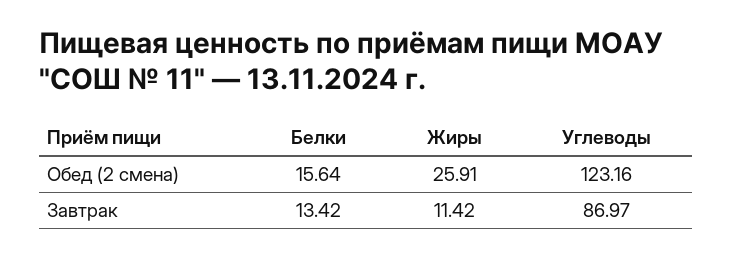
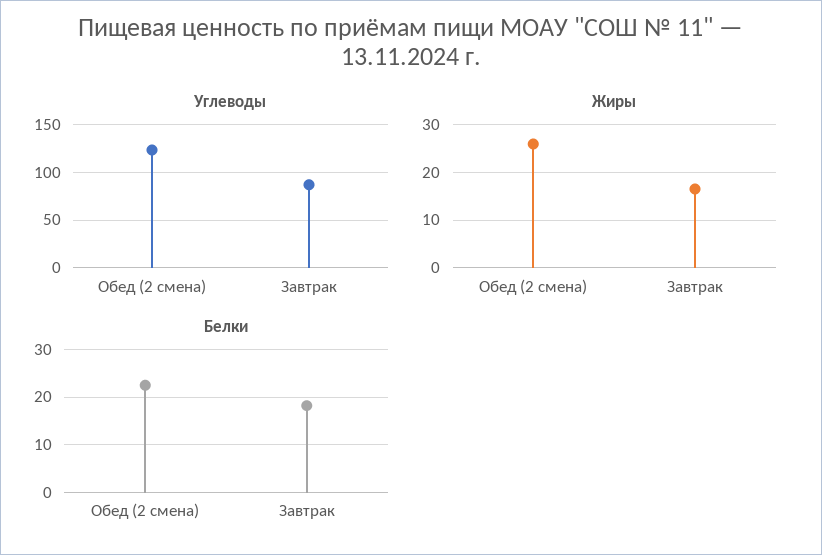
  {
    "Белки": {
-     "Обед (2 смена)": 15.64,
+     "Обед (2 смена)": 22,
-     "Завтрак": 13.42
+     "Завтрак": 18
    },
    "Жиры": {
      "Обед (2 смена)": 25.91,
-     "Завтрак": 11.42
+     "Завтрак": 16
    },
    "Углеводы": {
      "Обед (2 смена)": 123.16,
      "Завтрак": 86.97
    }
  }

